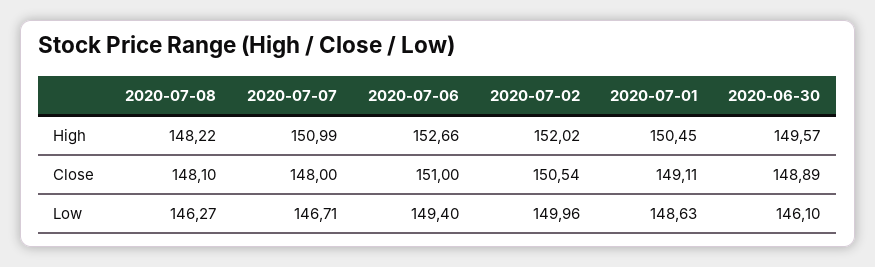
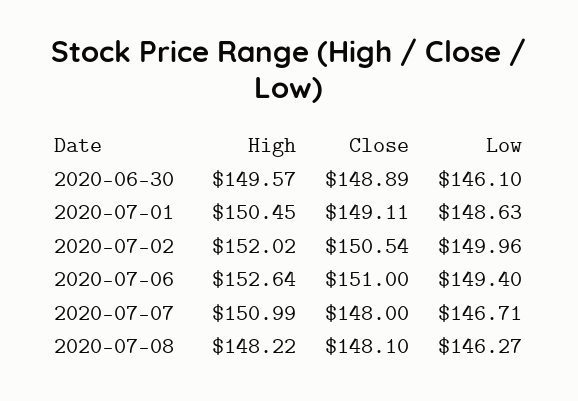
  {
    "2020-07-08": {
      "High": 148.22,
      "Close": 148.1,
      "Low": 146.27
    },
    "2020-07-07": {
      "High": 150.99,
      "Close": 148,
      "Low": 146.71
    },
    "2020-07-06": {
-     "High": 152.66,
+     "High": 152.64,
      "Close": 151,
      "Low": 149.4
    },
    "2020-07-02": {
      "High": 152.02,
      "Close": 150.54,
      "Low": 149.96
    },
    "2020-07-01": {
      "High": 150.45,
      "Close": 149.11,
      "Low": 148.63
    },
    "2020-06-30": {
      "High": 149.57,
      "Close": 148.89,
      "Low": 146.1
    }
  }

